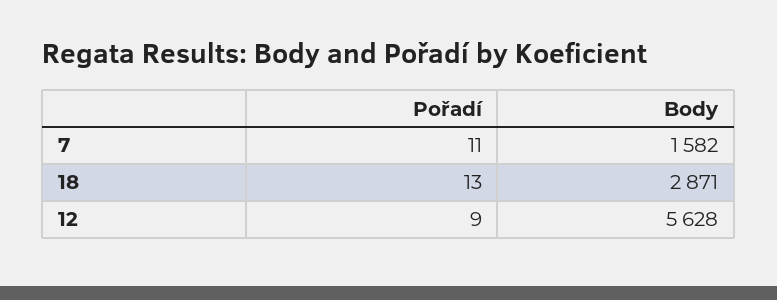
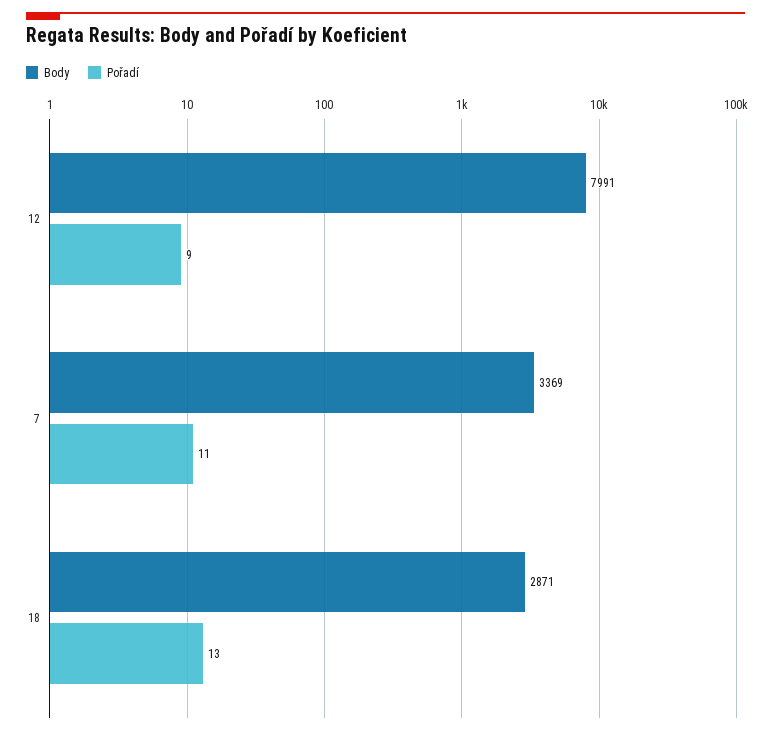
  {
    "Pořadí": {
      "7": 11,
      "18": 13,
      "12": 9
    },
    "Body": {
-     "7": 1582,
+     "7": 3369,
      "18": 2871,
-     "12": 5628
+     "12": 7991
    }
  }

